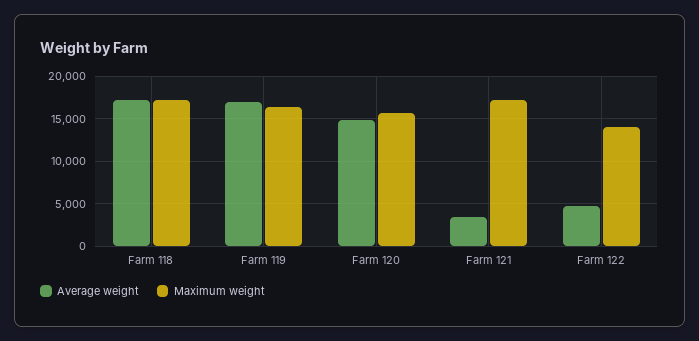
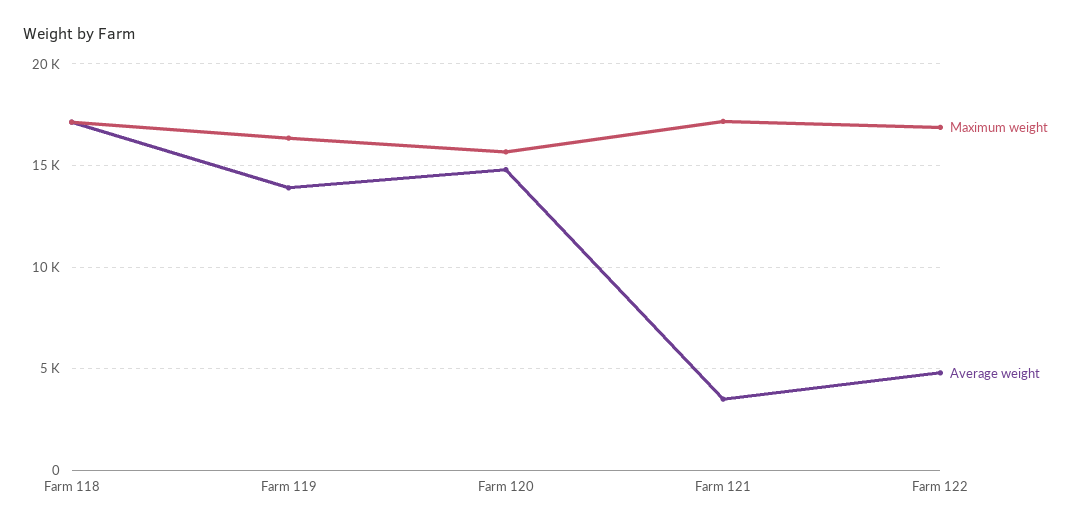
  {
    "Average weight": {
      "Farm 118": 17000,
-     "Farm 119": 17000,
+     "Farm 119": 14000,
      "Farm 120": 15000,
      "Farm 121": 3500,
      "Farm 122": 5000
    },
    "Maximum weight": {
      "Farm 118": 17000,
      "Farm 119": 16500,
      "Farm 120": 15500,
      "Farm 121": 17000,
-     "Farm 122": 14000
+     "Farm 122": 17000
    }
  }

